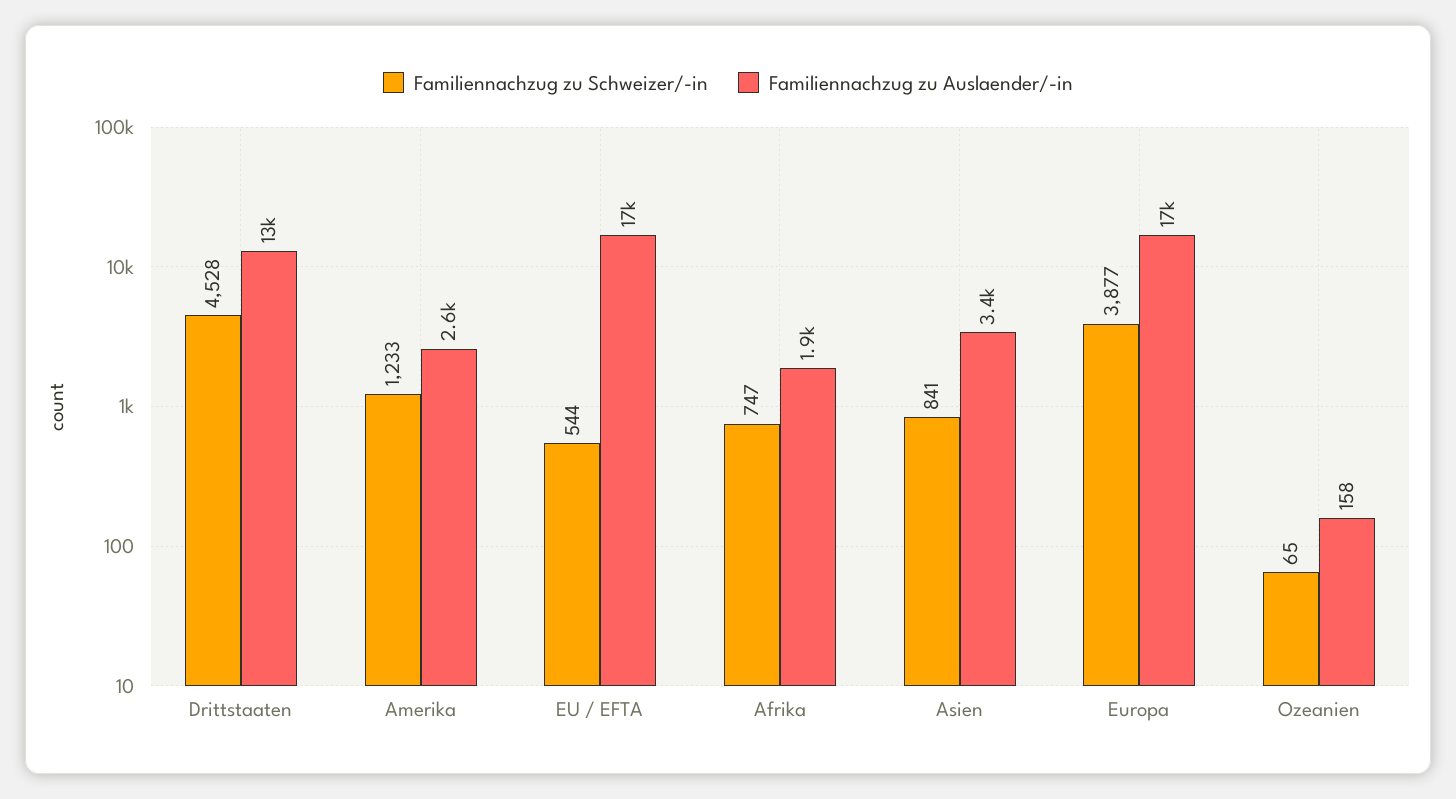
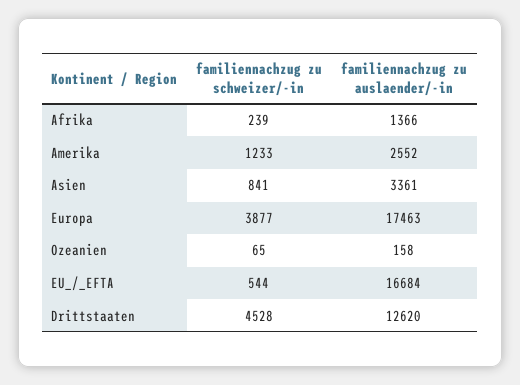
  {
    "Familiennachzug zu Schweizer/-in": {
      "Drittstaaten": 4528,
      "Amerika": 1233,
      "EU / EFTA": 544,
-     "Afrika": 747,
+     "Afrika": 239,
      "Asien": 841,
      "Europa": 3877,
      "Ozeanien": 65
    },
    "Familiennachzug zu Auslaender/-in": {
      "Drittstaaten": 12620,
      "Amerika": 2552,
      "EU / EFTA": 16684,
-     "Afrika": 1900,
+     "Afrika": 1366,
      "Asien": 3361,
      "Europa": 17463,
      "Ozeanien": 158
    }
  }

